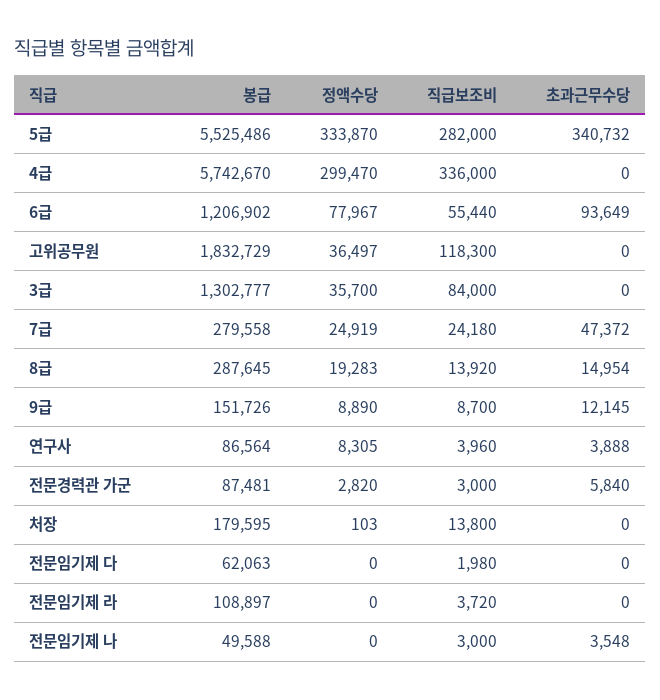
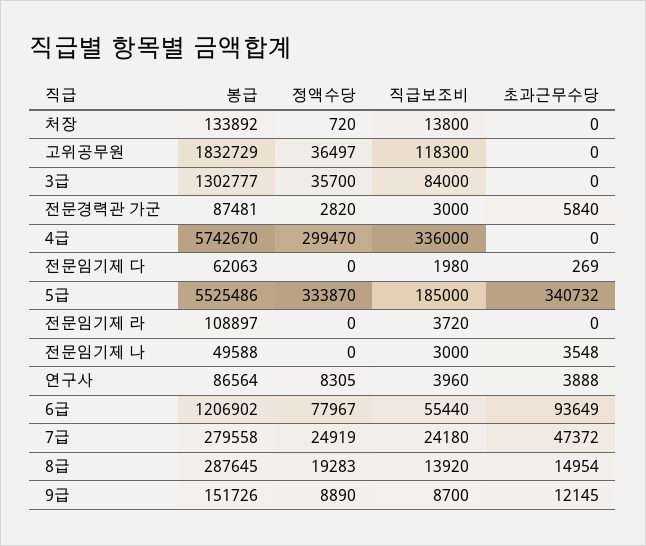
  {
    "봉급": {
      "5급": 5525486,
      "4급": 5742670,
      "6급": 1206902,
      "고위공무원": 1832729,
      "3급": 1302777,
      "7급": 279558,
      "8급": 287645,
      "9급": 151726,
      "연구사": 86564,
      "전문경력관 가군": 87481,
-     "처장": 179595,
+     "처장": 133892,
      "전문임기제 다": 62063,
      "전문임기제 라": 108897,
      "전문임기제 나": 49588
    },
    "정액수당": {
      "5급": 333870,
      "4급": 299470,
      "6급": 77967,
      "고위공무원": 36497,
      "3급": 35700,
      "7급": 24919,
      "8급": 19283,
      "9급": 8890,
      "연구사": 8305,
      "전문경력관 가군": 2820,
-     "처장": 103,
+     "처장": 720,
      "전문임기제 다": 0,
      "전문임기제 라": 0,
      "전문임기제 나": 0
    },
    "직급보조비": {
-     "5급": 282000,
+     "5급": 185000,
      "4급": 336000,
      "6급": 55440,
      "고위공무원": 118300,
      "3급": 84000,
      "7급": 24180,
      "8급": 13920,
      "9급": 8700,
      "연구사": 3960,
      "전문경력관 가군": 3000,
      "처장": 13800,
      "전문임기제 다": 1980,
      "전문임기제 라": 3720,
      "전문임기제 나": 3000
    },
    "초과근무수당": {
      "5급": 340732,
      "4급": 0,
      "6급": 93649,
      "고위공무원": 0,
      "3급": 0,
      "7급": 47372,
      "8급": 14954,
      "9급": 12145,
      "연구사": 3888,
      "전문경력관 가군": 5840,
      "처장": 0,
-     "전문임기제 다": 0,
+     "전문임기제 다": 269,
      "전문임기제 라": 0,
      "전문임기제 나": 3548
    }
  }

